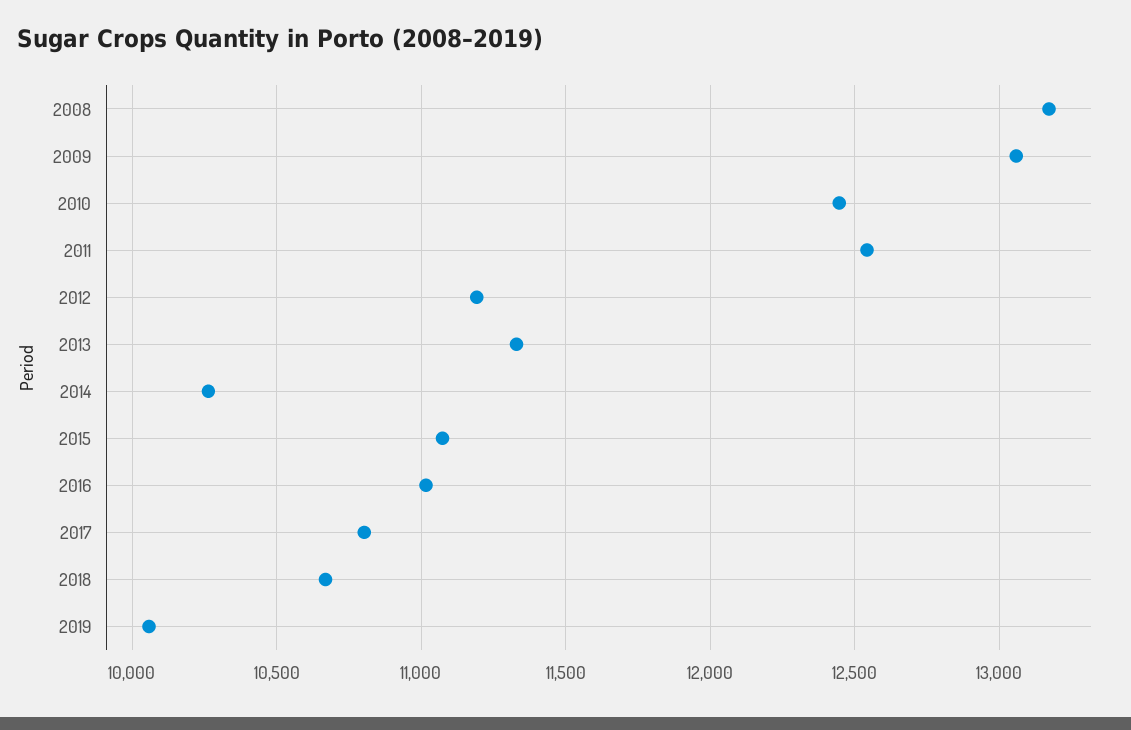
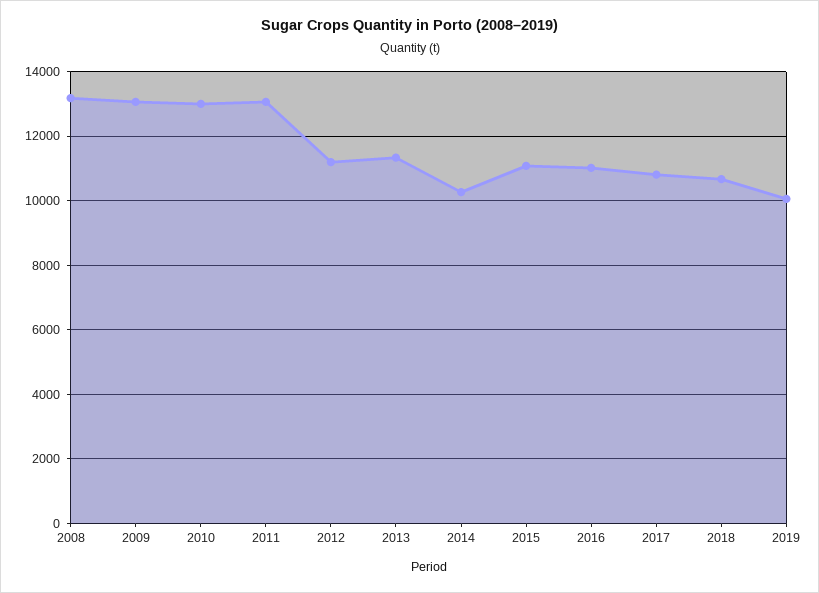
  {
    "2008": 13150,
    "2009": 13050,
-   "2010": 12450,
+   "2010": 13000,
-   "2011": 12550,
+   "2011": 13000,
    "2012": 11200,
    "2013": 11350,
    "2014": 10250,
    "2015": 11050,
    "2016": 11000,
    "2017": 10800,
    "2018": 10650,
    "2019": 10050
  }

